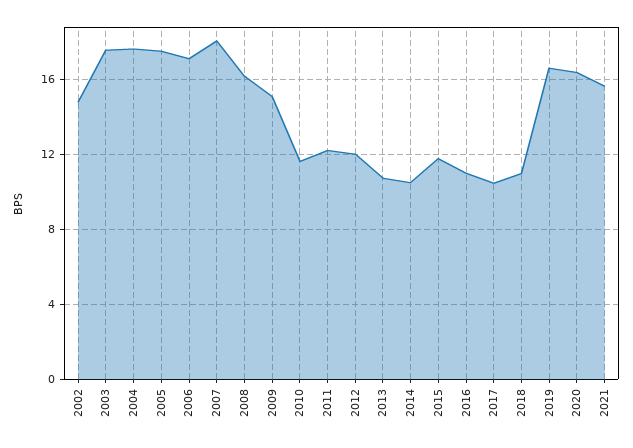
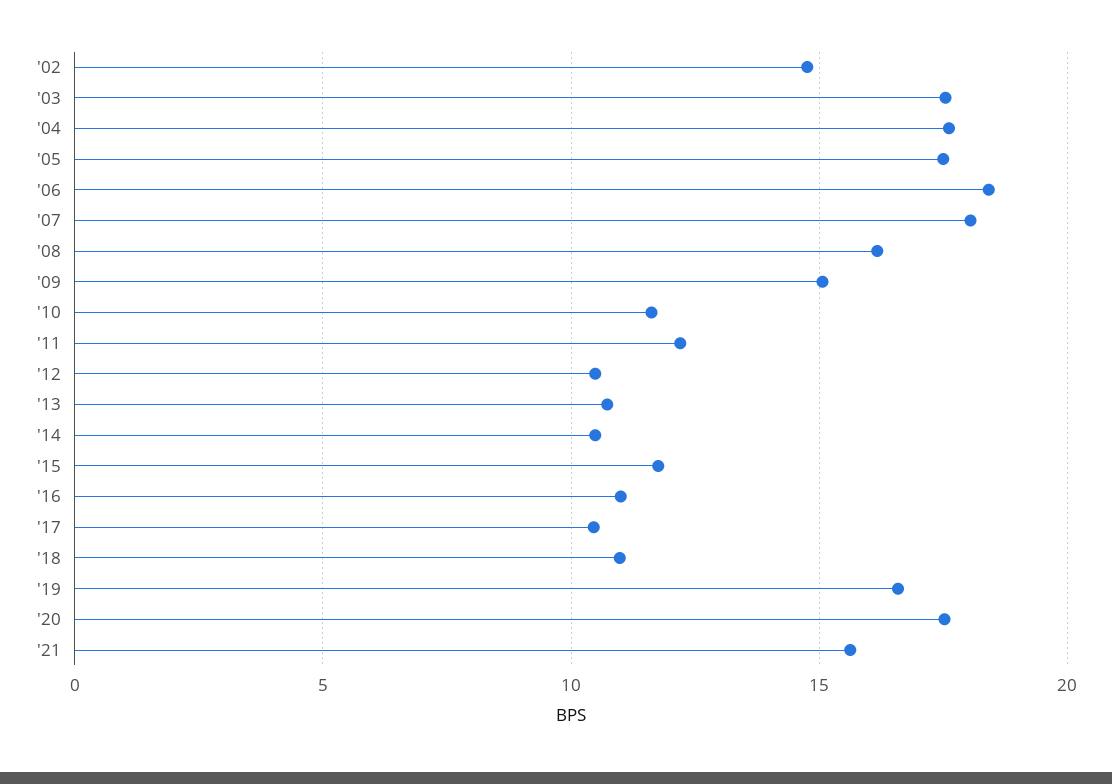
  {
    "2002": 15,
    "2003": 17.5,
    "2004": 17.5,
    "2005": 17.5,
-   "2006": 17,
+   "2006": 18.5,
    "2007": 18,
    "2008": 16,
    "2009": 15,
    "2010": 11.5,
    "2011": 12,
-   "2012": 12,
+   "2012": 10.5,
    "2013": 10.5,
    "2014": 10.5,
    "2015": 12,
    "2016": 11,
    "2017": 10.5,
    "2018": 11,
    "2019": 16.5,
-   "2020": 16.5,
+   "2020": 17.5,
    "2021": 15.5
  }

